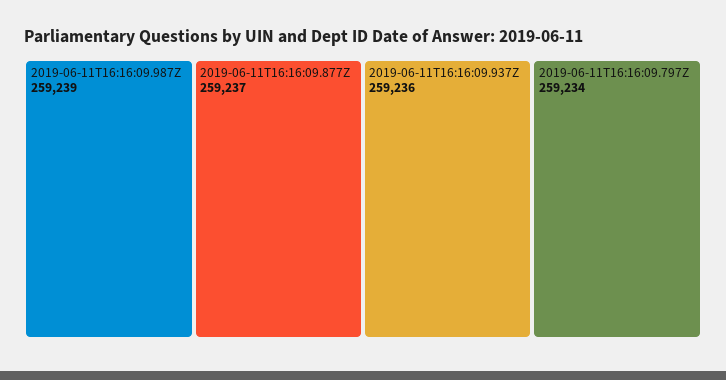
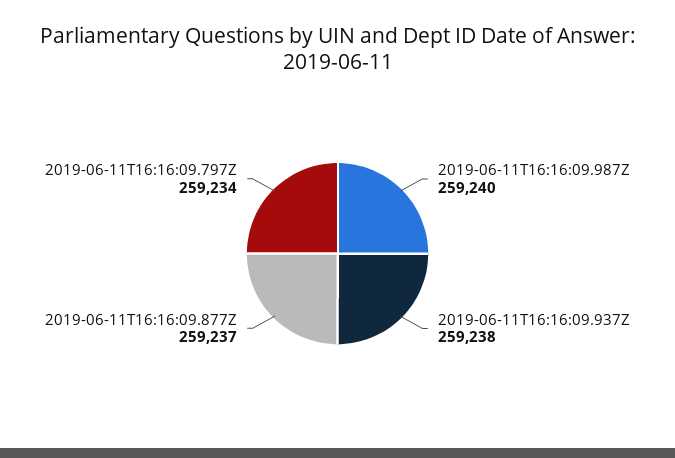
  {
-   "2019-06-11T16:16:09.987Z": 259239,
+   "2019-06-11T16:16:09.987Z": 259240,
    "2019-06-11T16:16:09.877Z": 259237,
-   "2019-06-11T16:16:09.937Z": 259236,
+   "2019-06-11T16:16:09.937Z": 259238,
    "2019-06-11T16:16:09.797Z": 259234
  }

